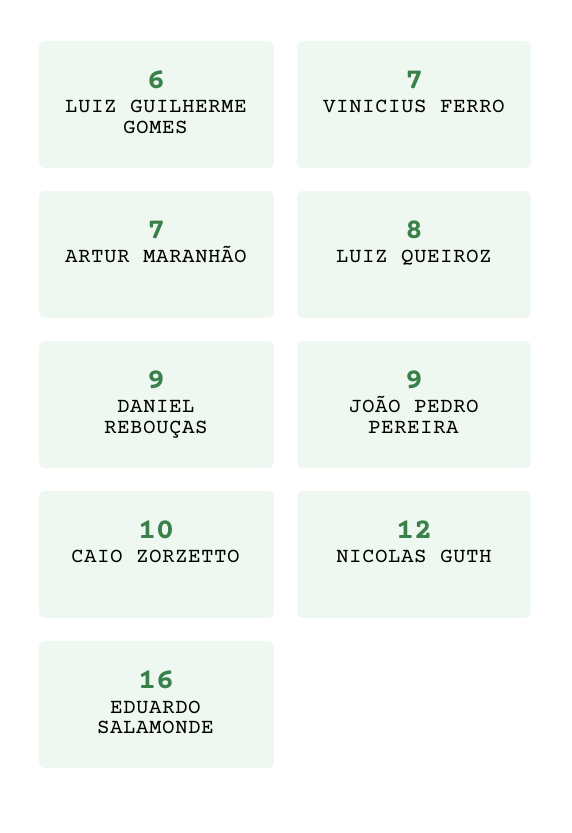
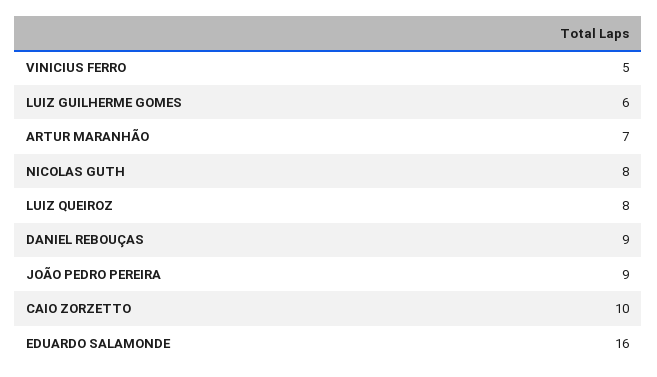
  {
    "LUIZ GUILHERME GOMES": 6,
-   "VINICIUS FERRO": 7,
+   "VINICIUS FERRO": 5,
    "ARTUR MARANHÃO": 7,
    "LUIZ QUEIROZ": 8,
    "DANIEL REBOUÇAS": 9,
    "JOÃO PEDRO PEREIRA": 9,
    "CAIO ZORZETTO": 10,
-   "NICOLAS GUTH": 12,
+   "NICOLAS GUTH": 8,
    "EDUARDO SALAMONDE": 16
  }

